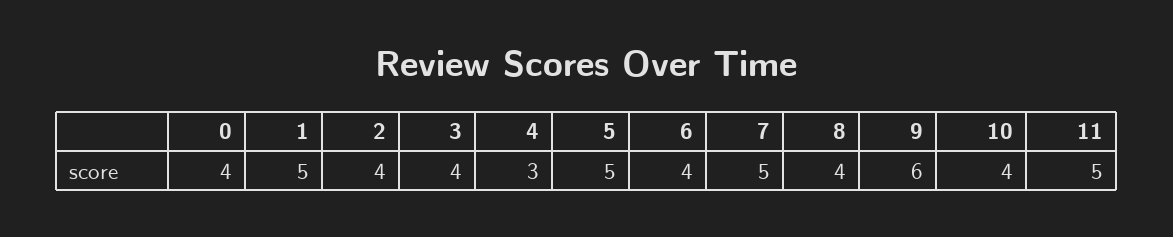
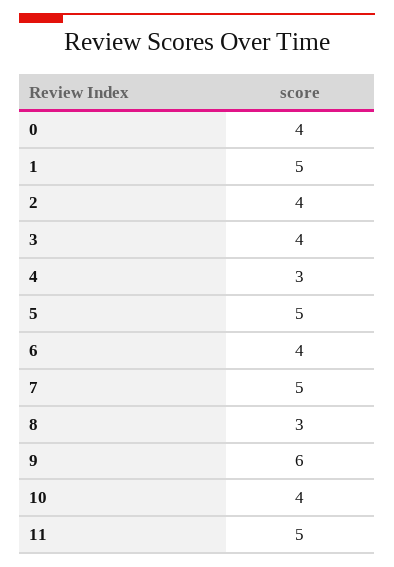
  {
    "0": 4,
    "1": 5,
    "2": 4,
    "3": 4,
    "4": 3,
    "5": 5,
    "6": 4,
    "7": 5,
-   "8": 4,
+   "8": 3,
    "9": 6,
    "10": 4,
    "11": 5
  }

